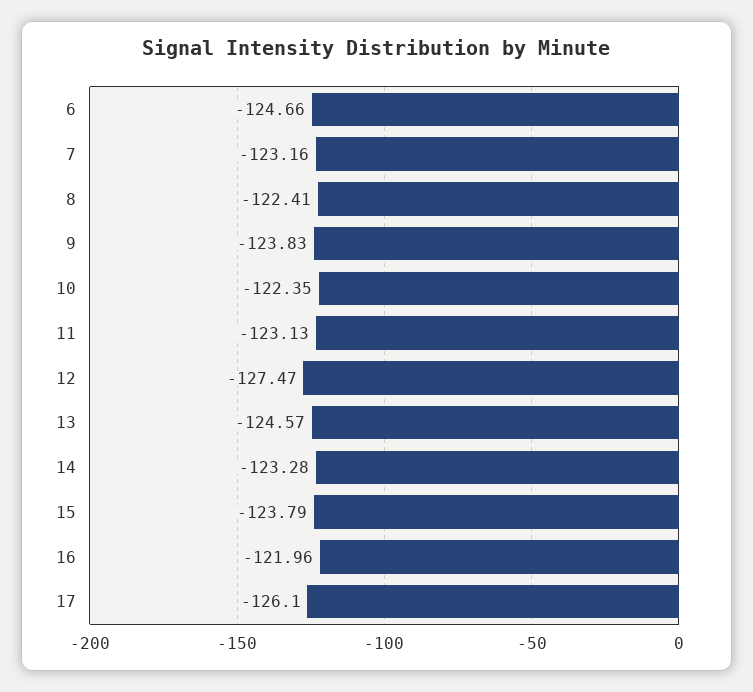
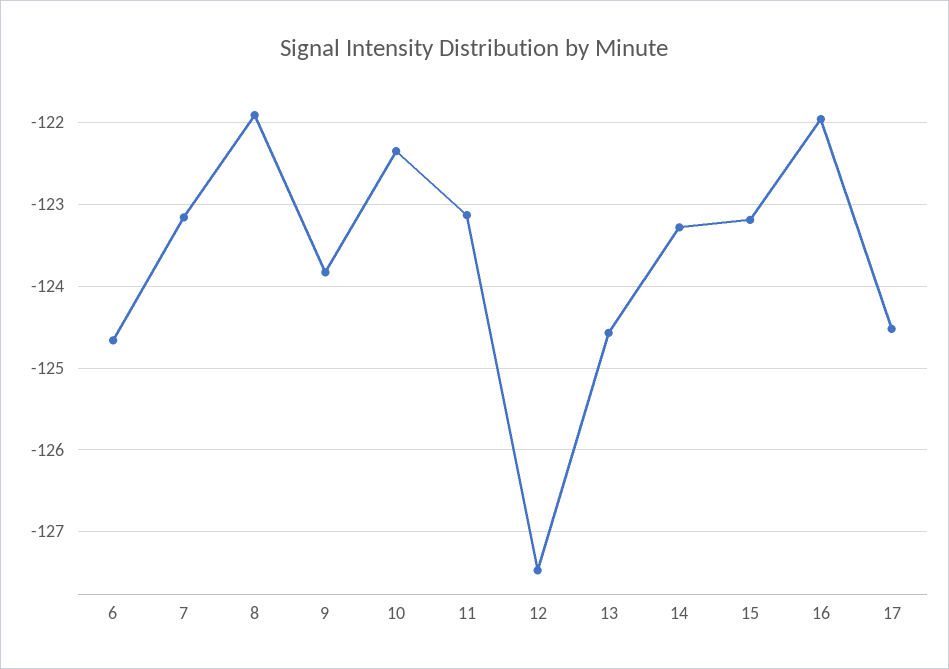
  {
    "6": -124.66,
    "7": -123.16,
-   "8": -122.41,
+   "8": -121.9,
    "9": -123.83,
    "10": -122.35,
    "11": -123.13,
    "12": -127.47,
    "13": -124.57,
    "14": -123.28,
-   "15": -123.79,
+   "15": -123.2,
    "16": -121.96,
-   "17": -126.1
+   "17": -124.5
  }

